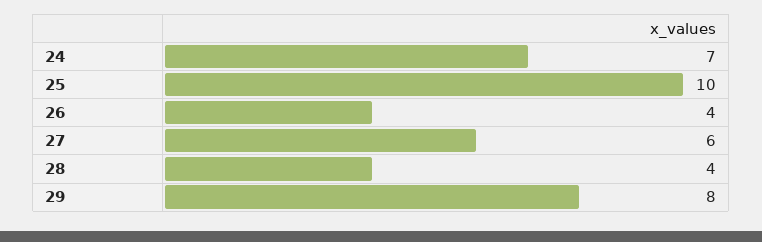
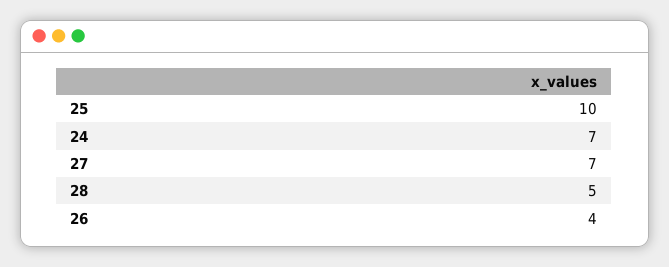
  {
    "24": 7,
    "25": 10,
    "26": 4,
-   "27": 6,
+   "27": 7,
-   "28": 4,
+   "28": 5
-   "29": 8
  }

